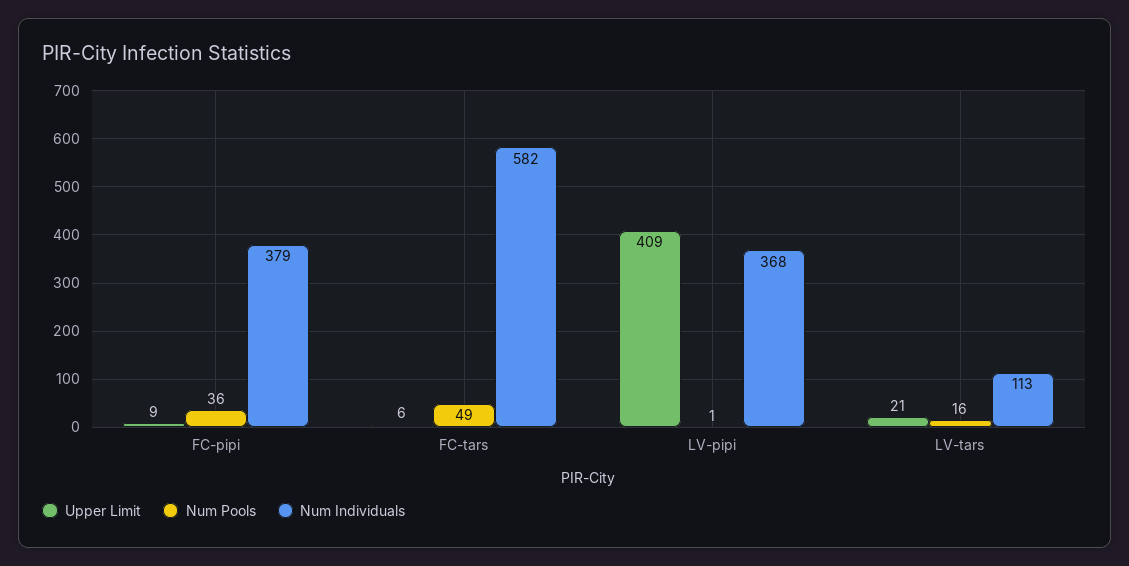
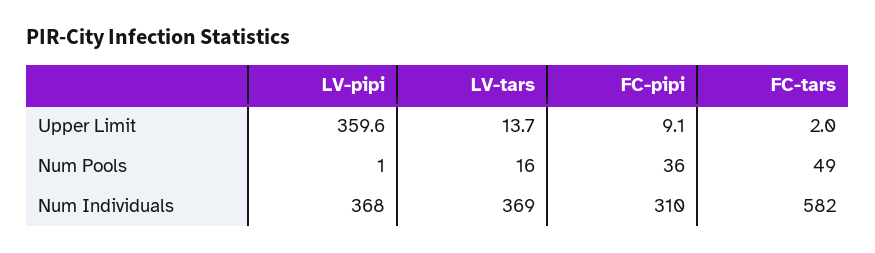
  {
    "Upper Limit": {
      "FC-pipi": 9.1,
-     "FC-tars": 6,
+     "FC-tars": 2,
-     "LV-pipi": 409,
+     "LV-pipi": 359.6,
-     "LV-tars": 21
+     "LV-tars": 13.7
    },
    "Num Pools": {
      "FC-pipi": 36,
      "FC-tars": 49,
      "LV-pipi": 1,
      "LV-tars": 16
    },
    "Num Individuals": {
-     "FC-pipi": 379,
+     "FC-pipi": 310,
      "FC-tars": 582,
      "LV-pipi": 368,
-     "LV-tars": 113
+     "LV-tars": 369
    }
  }

